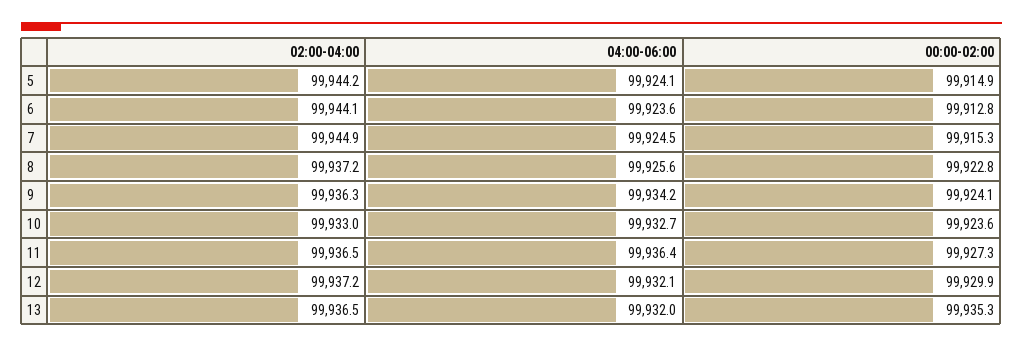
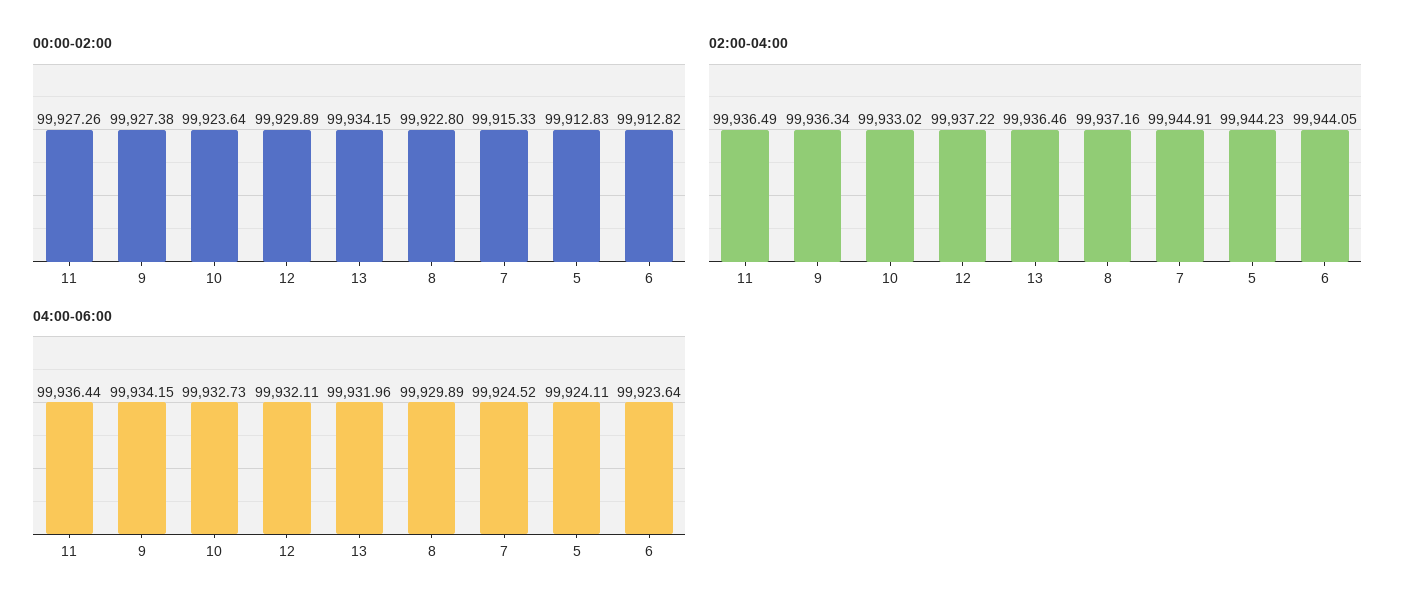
  {
    "02:00-04:00": {
      "5": 99944.23,
      "6": 99944.05,
      "7": 99944.91,
      "8": 99937.16,
      "9": 99936.34,
      "10": 99933.02,
      "11": 99936.49,
      "12": 99937.22,
      "13": 99936.46
    },
    "04:00-06:00": {
      "5": 99924.11,
      "6": 99923.64,
      "7": 99924.52,
-     "8": 99925.6,
+     "8": 99929.89,
      "9": 99934.15,
      "10": 99932.73,
      "11": 99936.44,
      "12": 99932.11,
      "13": 99931.96
    },
    "00:00-02:00": {
-     "5": 99914.9,
+     "5": 99912.83,
      "6": 99912.82,
      "7": 99915.33,
      "8": 99922.8,
-     "9": 99924.1,
+     "9": 99927.38,
      "10": 99923.64,
      "11": 99927.26,
      "12": 99929.89,
-     "13": 99935.3
+     "13": 99934.15
    }
  }

